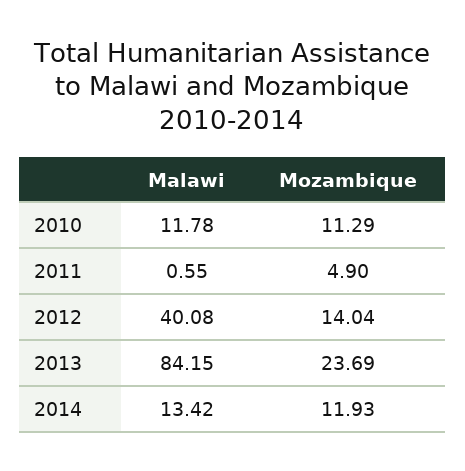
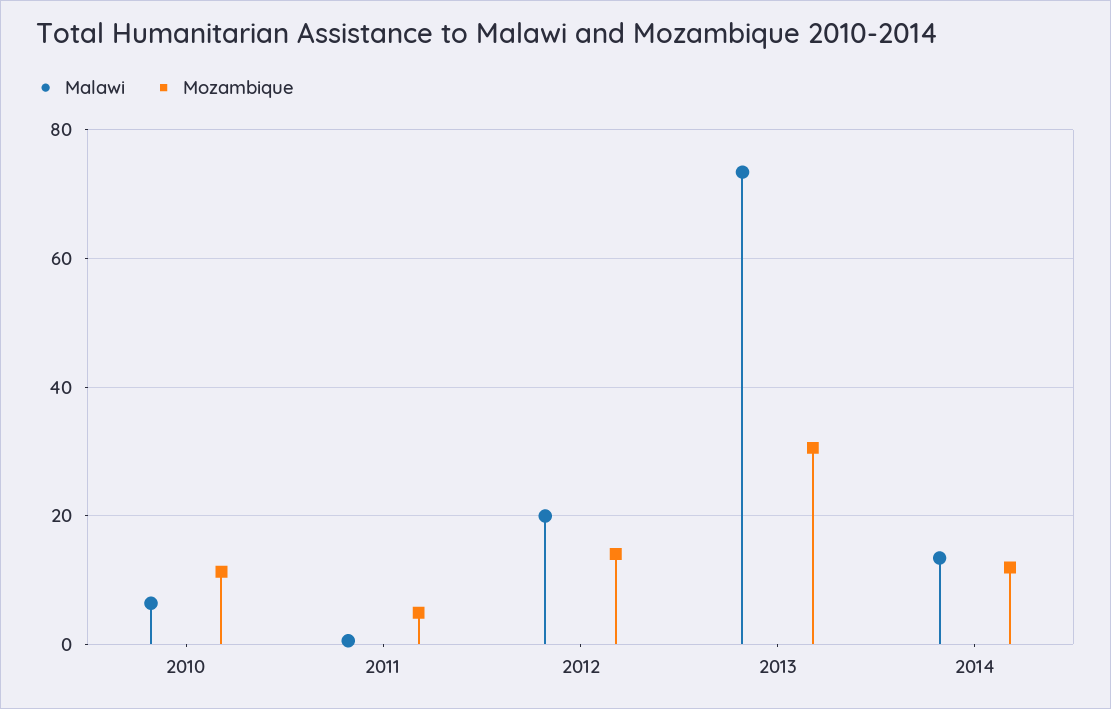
  {
    "Malawi": {
-     "2010": 11.78,
+     "2010": 6,
      "2011": 0.55,
-     "2012": 40.08,
+     "2012": 20,
-     "2013": 84.15,
+     "2013": 74,
      "2014": 13.42
    },
    "Mozambique": {
      "2010": 11.29,
      "2011": 4.9,
      "2012": 14.04,
-     "2013": 23.69,
+     "2013": 30,
      "2014": 11.93
    }
  }

